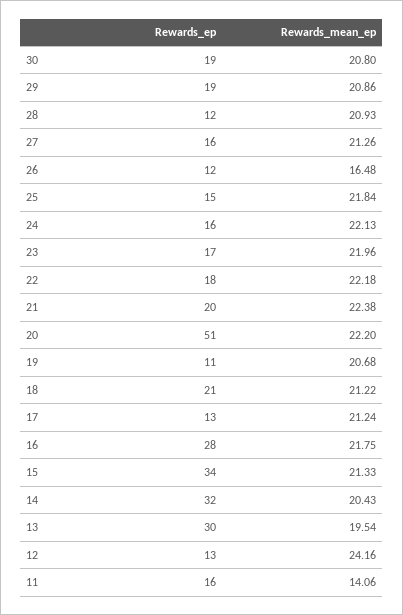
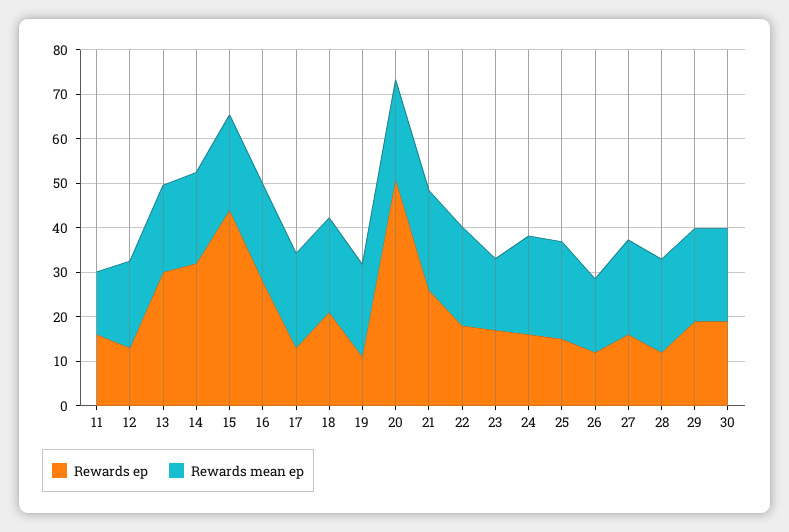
  {
    "Rewards_ep": {
      "30": 19,
      "29": 19,
      "28": 12,
      "27": 16,
      "26": 12,
      "25": 15,
      "24": 16,
      "23": 17,
      "22": 18,
-     "21": 20,
+     "21": 26,
      "20": 51,
      "19": 11,
      "18": 21,
      "17": 13,
      "16": 28,
-     "15": 34,
+     "15": 44,
      "14": 32,
      "13": 30,
      "12": 13,
      "11": 16
    },
    "Rewards_mean_ep": {
      "30": 20.8,
      "29": 20.86,
      "28": 20.93,
      "27": 21.26,
      "26": 16.48,
      "25": 21.84,
      "24": 22.13,
-     "23": 21.96,
+     "23": 16,
      "22": 22.18,
      "21": 22.38,
      "20": 22.2,
      "19": 20.68,
      "18": 21.22,
      "17": 21.24,
      "16": 21.75,
      "15": 21.33,
      "14": 20.43,
      "13": 19.54,
-     "12": 24.16,
+     "12": 20,
      "11": 14.06
    }
  }

